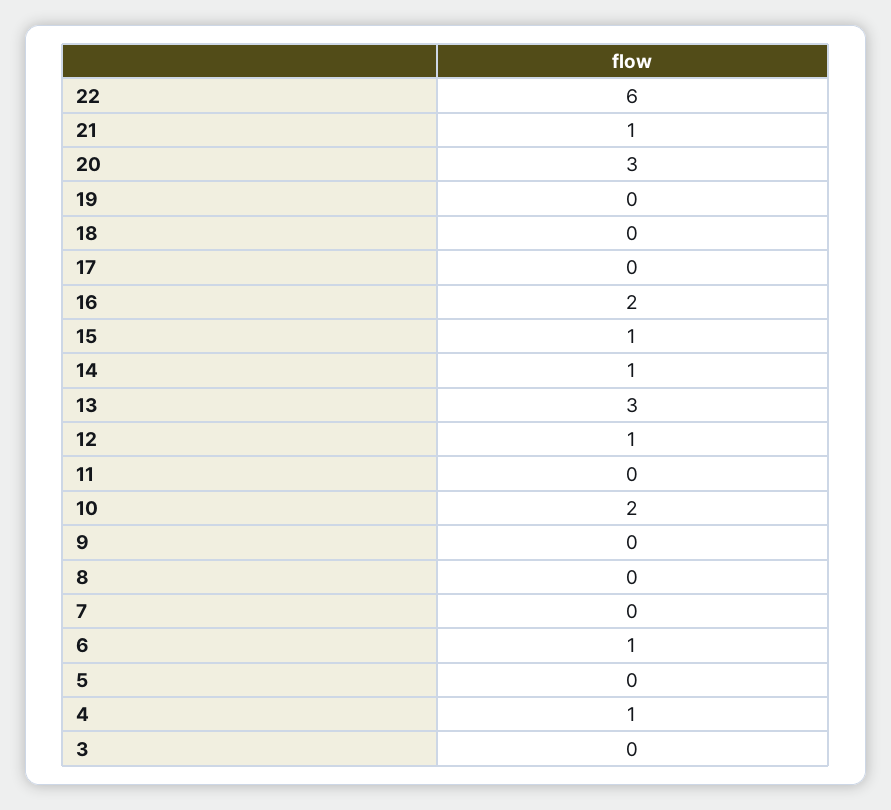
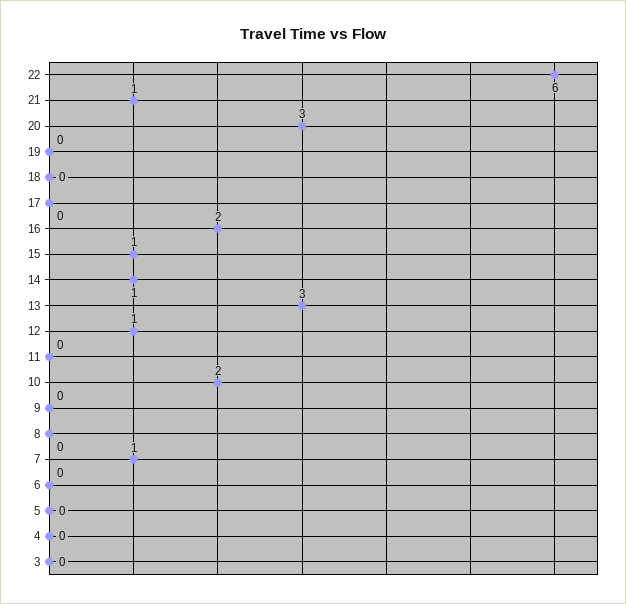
  {
    "22": 6,
    "21": 1,
    "20": 3,
    "19": 0,
    "18": 0,
    "17": 0,
    "16": 2,
    "15": 1,
    "14": 1,
    "13": 3,
    "12": 1,
    "11": 0,
    "10": 2,
    "9": 0,
    "8": 0,
-   "7": 0,
+   "7": 1,
-   "6": 1,
+   "6": 0,
    "5": 0,
-   "4": 1,
+   "4": 0,
    "3": 0
  }

